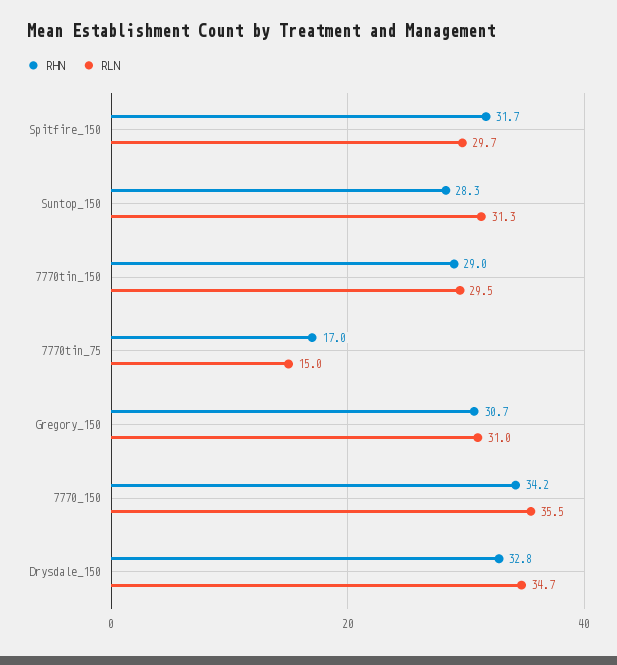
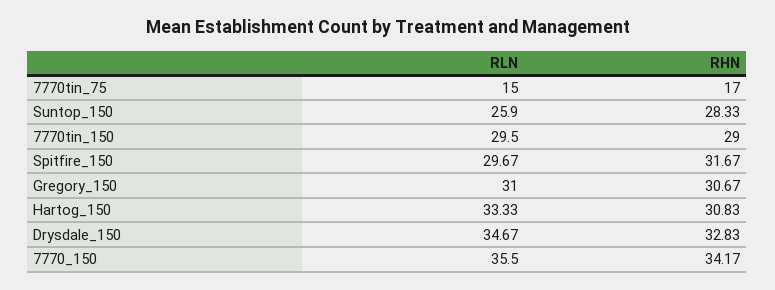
  {
    "RHN": {
      "Spitfire_150": 31.67,
      "Suntop_150": 28.33,
      "7770tin_150": 29,
      "7770tin_75": 17,
      "Gregory_150": 30.67,
      "7770_150": 34.17,
-     "Drysdale_150": 32.83
+     "Drysdale_150": 32.83,
+     "Hartog_150": 30.83
    },
    "RLN": {
      "Spitfire_150": 29.67,
-     "Suntop_150": 31.3,
+     "Suntop_150": 25.9,
      "7770tin_150": 29.5,
      "7770tin_75": 15,
      "Gregory_150": 31,
      "7770_150": 35.5,
-     "Drysdale_150": 34.67
+     "Drysdale_150": 34.67,
+     "Hartog_150": 33.33
    }
  }

